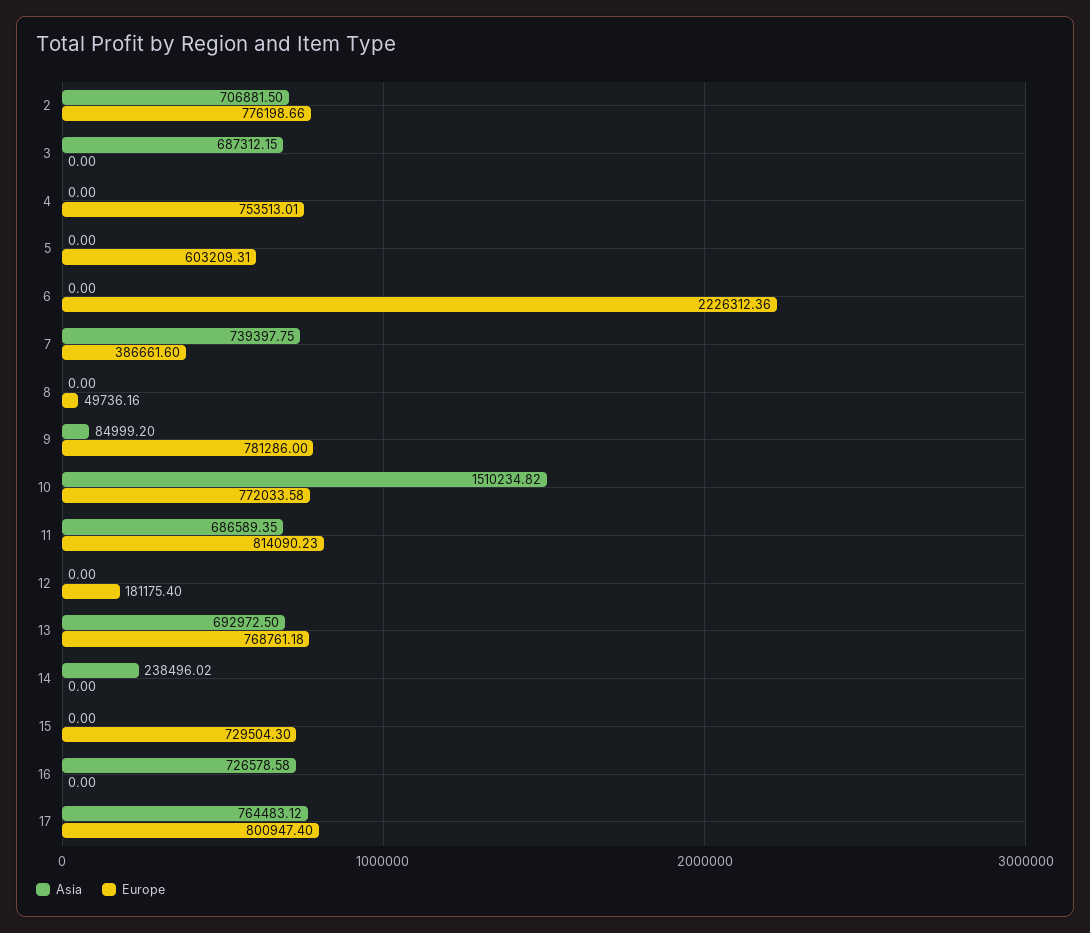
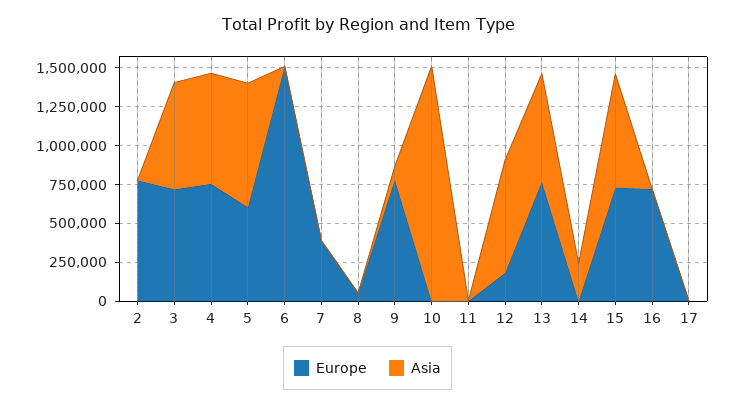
  {
    "Asia": {
-     "2": 706881.5,
+     "2": 0,
      "3": 687312.15,
-     "4": 0,
+     "4": 750000,
-     "5": 0,
+     "5": 750000,
      "6": 0,
-     "7": 739397.75,
+     "7": 0,
      "8": 0,
      "9": 84999.2,
      "10": 1510234.82,
-     "11": 686589.35,
+     "11": 0,
-     "12": 0,
+     "12": 750000,
      "13": 692972.5,
      "14": 238496.02,
-     "15": 0,
+     "15": 750000,
-     "16": 726578.58,
+     "16": 0,
-     "17": 764483.12
+     "17": 0
    },
    "Europe": {
      "2": 776198.66,
-     "3": 0,
+     "3": 750000,
      "4": 753513.01,
      "5": 603209.31,
-     "6": 2226312.36,
+     "6": 1500000,
      "7": 386661.6,
      "8": 49736.16,
      "9": 781286,
-     "10": 772033.58,
+     "10": 0,
-     "11": 814090.23,
+     "11": 0,
      "12": 181175.4,
      "13": 768761.18,
      "14": 0,
      "15": 729504.3,
-     "16": 0,
+     "16": 750000,
-     "17": 800947.4
+     "17": 0
    }
  }

